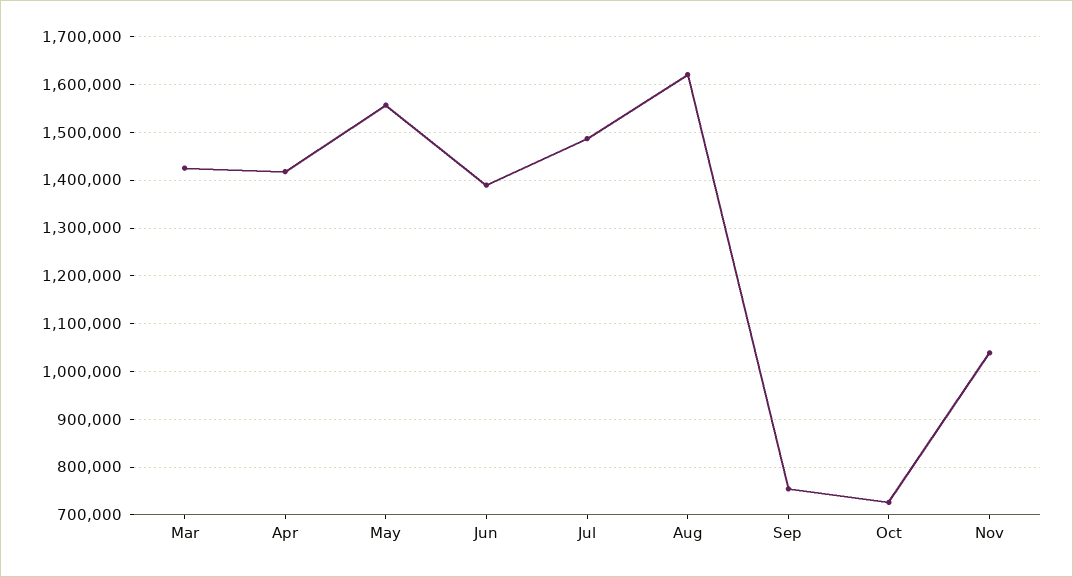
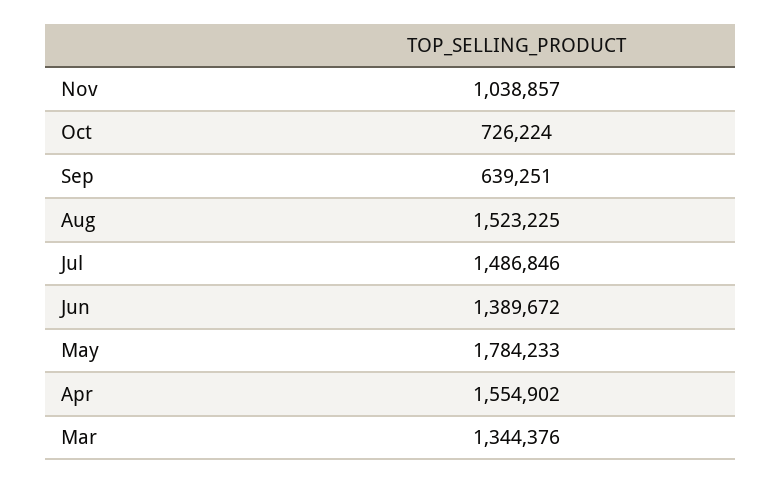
  {
-   "Mar": 1420000,
+   "Mar": 1344376,
-   "Apr": 1420000,
+   "Apr": 1554902,
-   "May": 1560000,
+   "May": 1784233,
    "Jun": 1389672,
    "Jul": 1486846,
-   "Aug": 1620000,
+   "Aug": 1523225,
-   "Sep": 760000,
+   "Sep": 639251,
    "Oct": 726224,
    "Nov": 1038857
  }

